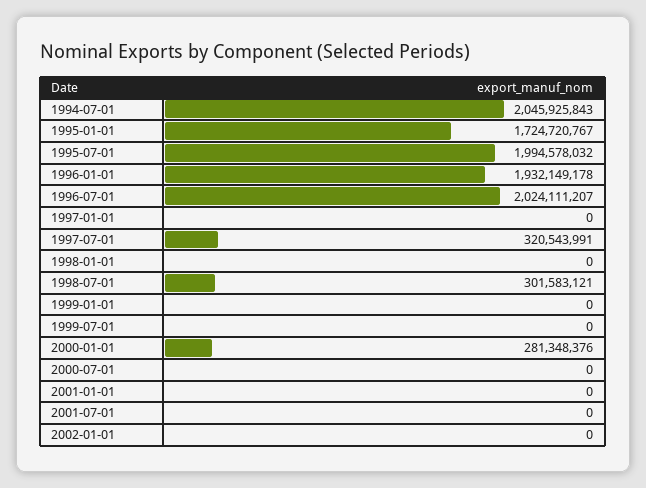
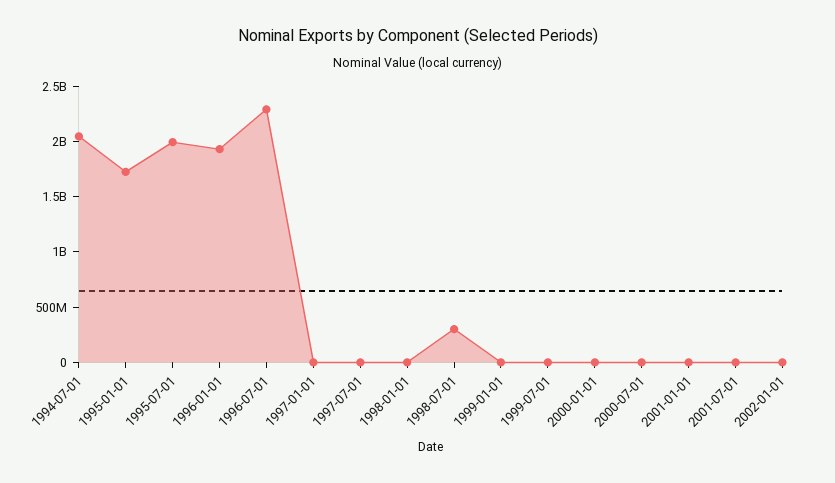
  {
    "1994-07-01": 2045925843,
    "1995-01-01": 1724720767,
    "1995-07-01": 1994578032,
    "1996-01-01": 1932149178,
-   "1996-07-01": 2024111207,
+   "1996-07-01": 2300000000,
    "1997-01-01": 0,
-   "1997-07-01": 320543991,
+   "1997-07-01": 0,
    "1998-01-01": 0,
    "1998-07-01": 301583121,
    "1999-01-01": 0,
    "1999-07-01": 0,
-   "2000-01-01": 281348376,
+   "2000-01-01": 0,
    "2000-07-01": 0,
    "2001-01-01": 0,
    "2001-07-01": 0,
    "2002-01-01": 0
  }

